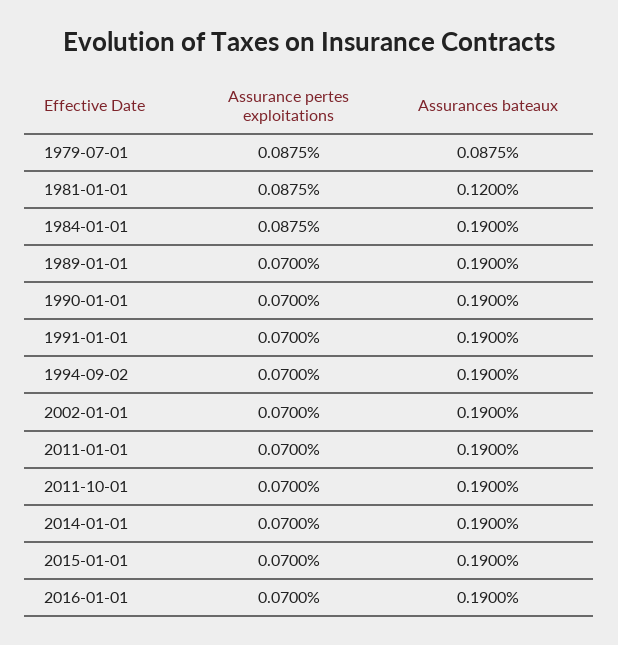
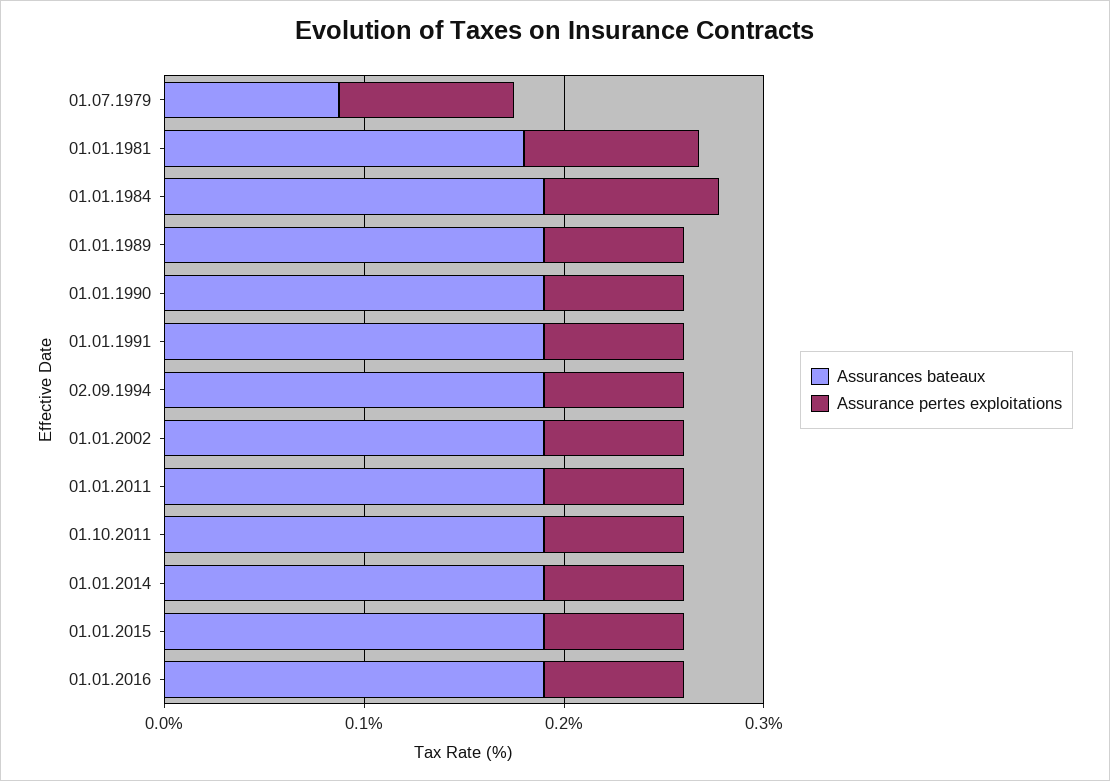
  {
    "Assurance pertes exploitations": {
      "1979-07-01": 0.0875,
      "1981-01-01": 0.0875,
      "1984-01-01": 0.0875,
      "1989-01-01": 0.07,
      "1990-01-01": 0.07,
      "1991-01-01": 0.07,
      "1994-09-02": 0.07,
      "2002-01-01": 0.07,
      "2011-01-01": 0.07,
      "2011-10-01": 0.07,
      "2014-01-01": 0.07,
      "2015-01-01": 0.07,
      "2016-01-01": 0.07
    },
    "Assurances bateaux": {
      "1979-07-01": 0.0875,
-     "1981-01-01": 0.12,
+     "1981-01-01": 0.18,
      "1984-01-01": 0.19,
      "1989-01-01": 0.19,
      "1990-01-01": 0.19,
      "1991-01-01": 0.19,
      "1994-09-02": 0.19,
      "2002-01-01": 0.19,
      "2011-01-01": 0.19,
      "2011-10-01": 0.19,
      "2014-01-01": 0.19,
      "2015-01-01": 0.19,
      "2016-01-01": 0.19
    }
  }

